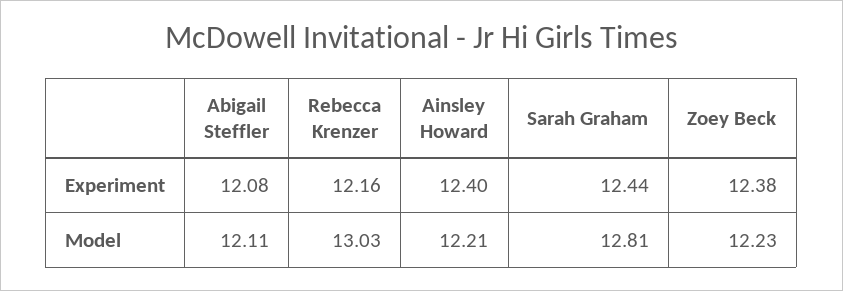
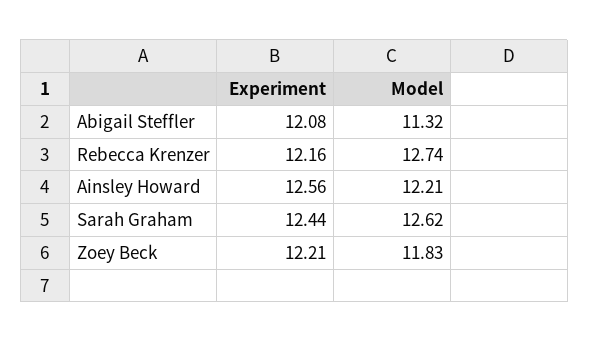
  {
    "Abigail Steffler": {
      "Experiment": 12.08,
-     "Model": 12.11
+     "Model": 11.32
    },
    "Rebecca Krenzer": {
      "Experiment": 12.16,
-     "Model": 13.03
+     "Model": 12.74
    },
    "Ainsley Howard": {
-     "Experiment": 12.4,
+     "Experiment": 12.56,
      "Model": 12.21
    },
    "Sarah Graham": {
      "Experiment": 12.44,
-     "Model": 12.81
+     "Model": 12.62
    },
    "Zoey Beck": {
-     "Experiment": 12.38,
+     "Experiment": 12.21,
-     "Model": 12.23
+     "Model": 11.83
    }
  }

